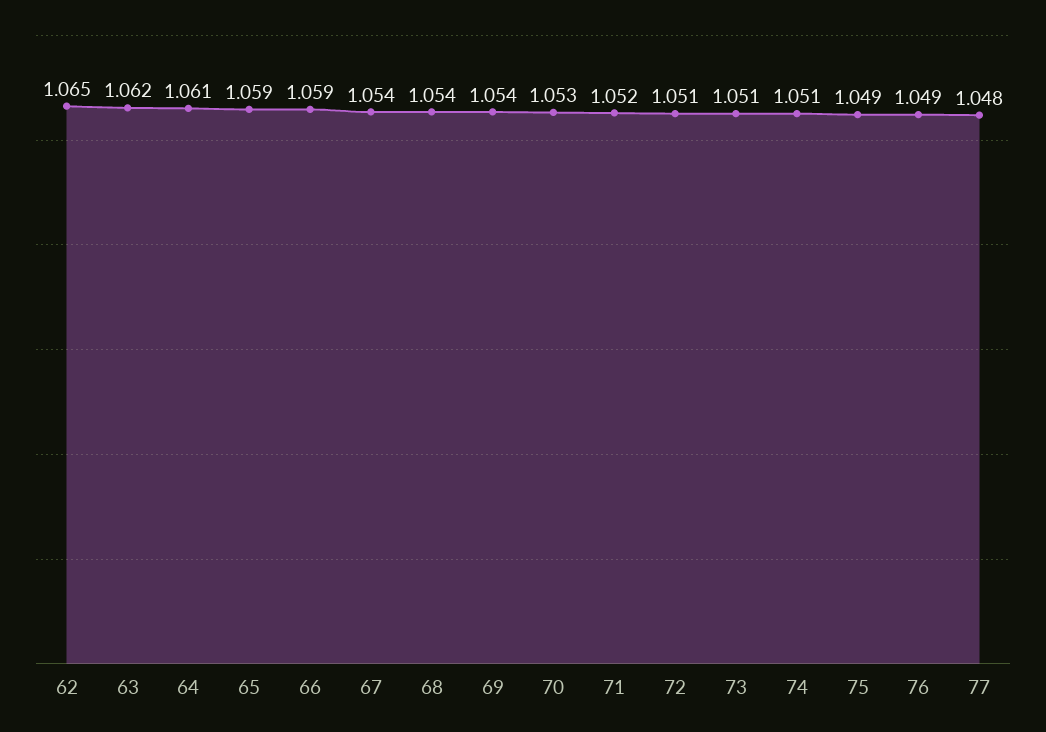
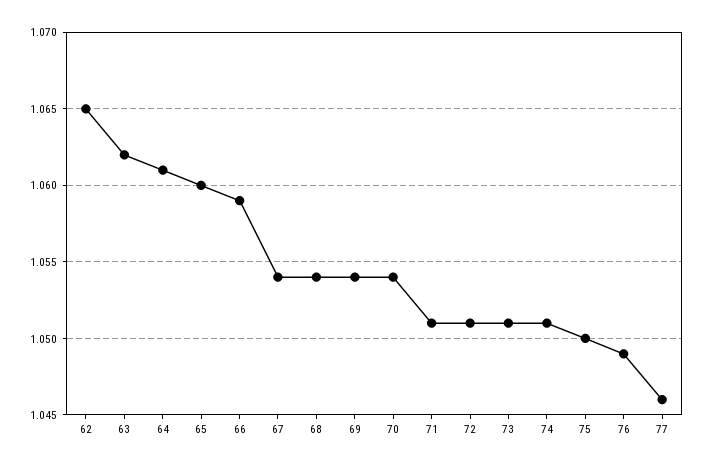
  {
    "62": 1.065,
    "63": 1.062,
    "64": 1.061,
-   "65": 1.059,
+   "65": 1.06,
    "66": 1.059,
    "67": 1.054,
    "68": 1.054,
    "69": 1.054,
-   "70": 1.053,
+   "70": 1.054,
-   "71": 1.052,
+   "71": 1.051,
    "72": 1.051,
    "73": 1.051,
    "74": 1.051,
-   "75": 1.049,
+   "75": 1.05,
    "76": 1.049,
-   "77": 1.048
+   "77": 1.046
  }

